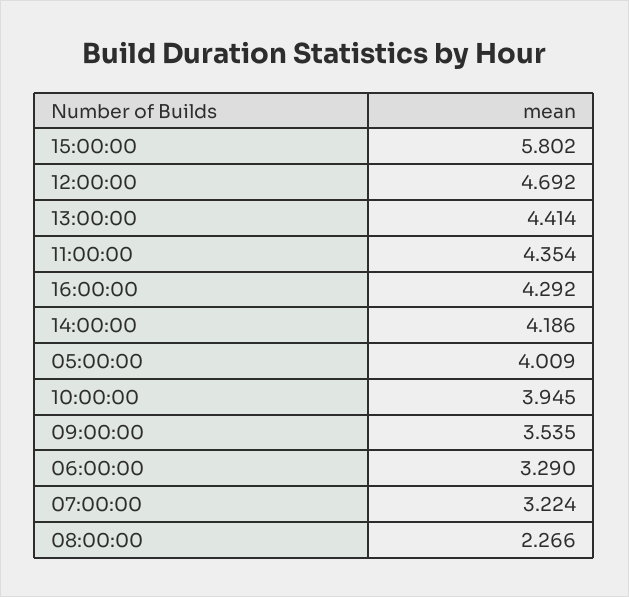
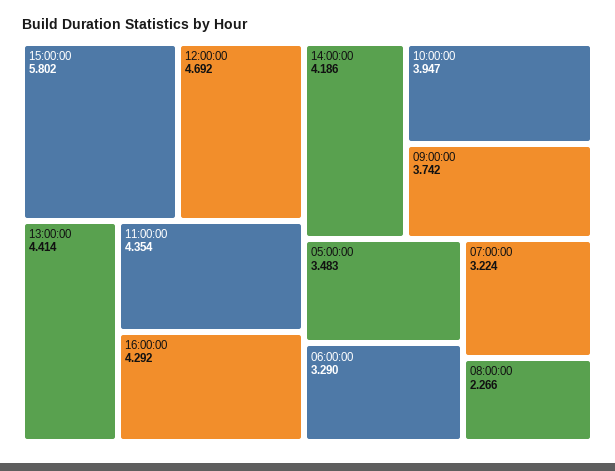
  {
    "15:00:00": 5.802,
    "12:00:00": 4.692,
    "13:00:00": 4.414,
    "11:00:00": 4.354,
    "16:00:00": 4.292,
    "14:00:00": 4.186,
-   "05:00:00": 4.009,
+   "05:00:00": 3.483,
-   "10:00:00": 3.945,
+   "10:00:00": 3.947,
-   "09:00:00": 3.535,
+   "09:00:00": 3.742,
    "06:00:00": 3.29,
    "07:00:00": 3.224,
    "08:00:00": 2.266
  }

